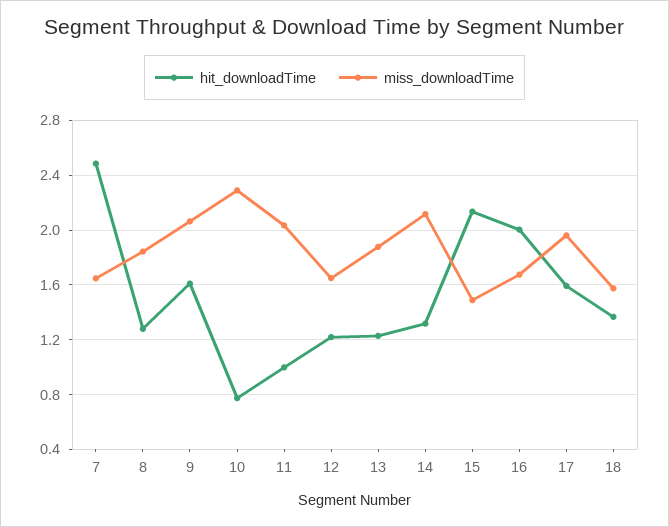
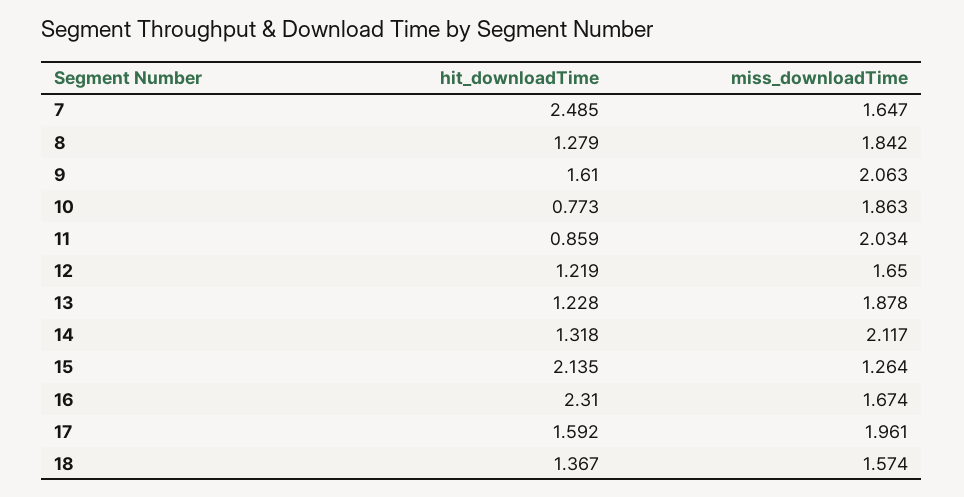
  {
    "hit_downloadTime": {
      "7": 2.485,
      "8": 1.279,
      "9": 1.61,
      "10": 0.773,
-     "11": 1,
+     "11": 0.859,
      "12": 1.219,
      "13": 1.228,
      "14": 1.318,
      "15": 2.135,
-     "16": 2,
+     "16": 2.31,
      "17": 1.592,
      "18": 1.367
    },
    "miss_downloadTime": {
      "7": 1.647,
      "8": 1.842,
      "9": 2.063,
-     "10": 2.3,
+     "10": 1.863,
      "11": 2.034,
      "12": 1.65,
      "13": 1.878,
      "14": 2.117,
-     "15": 1.5,
+     "15": 1.264,
      "16": 1.674,
      "17": 1.961,
      "18": 1.574
    }
  }

